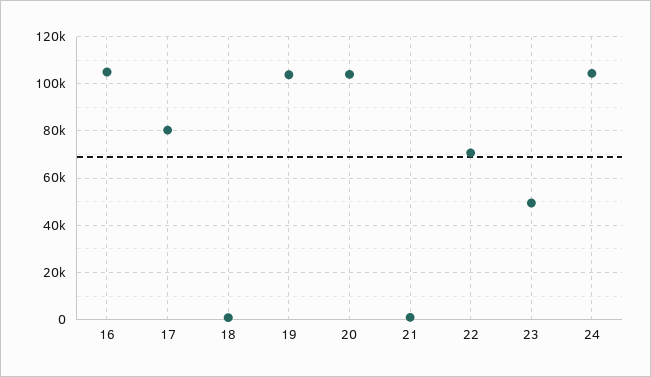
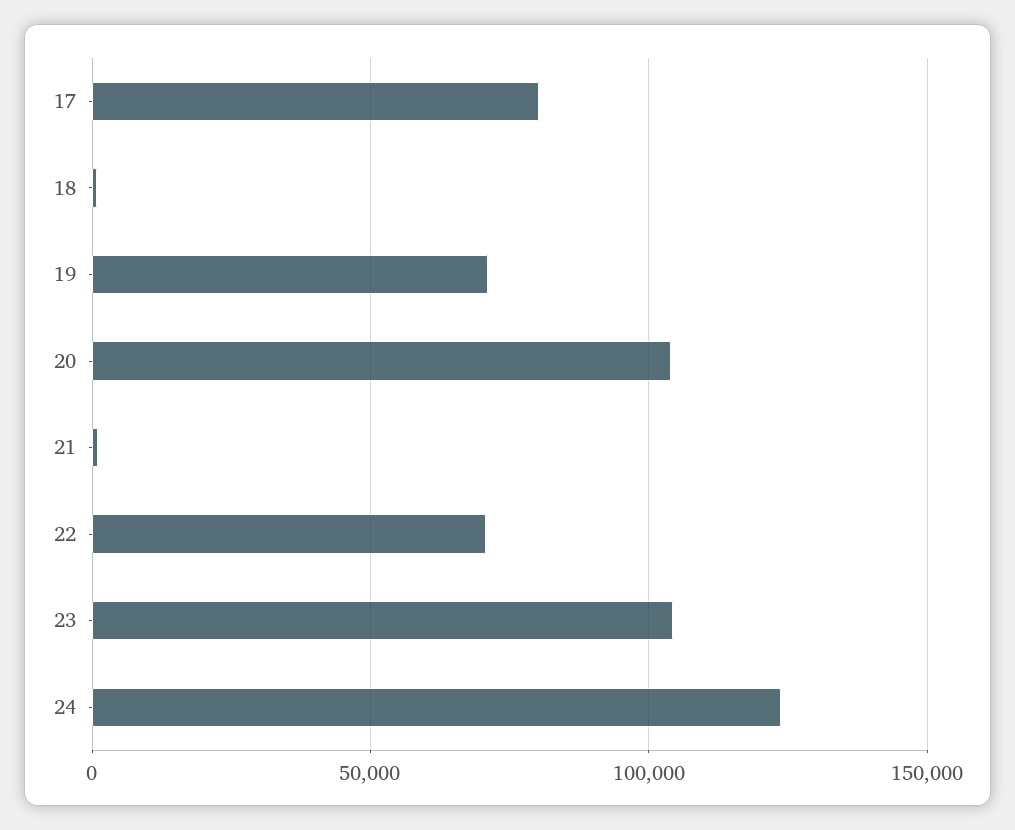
  {
-   "16": 105000,
    "17": 80000,
    "18": 0,
-   "19": 105000,
+   "19": 70000,
    "20": 105000,
    "21": 0,
    "22": 70000,
-   "23": 50000,
+   "23": 105000,
-   "24": 105000
+   "24": 125000
  }

